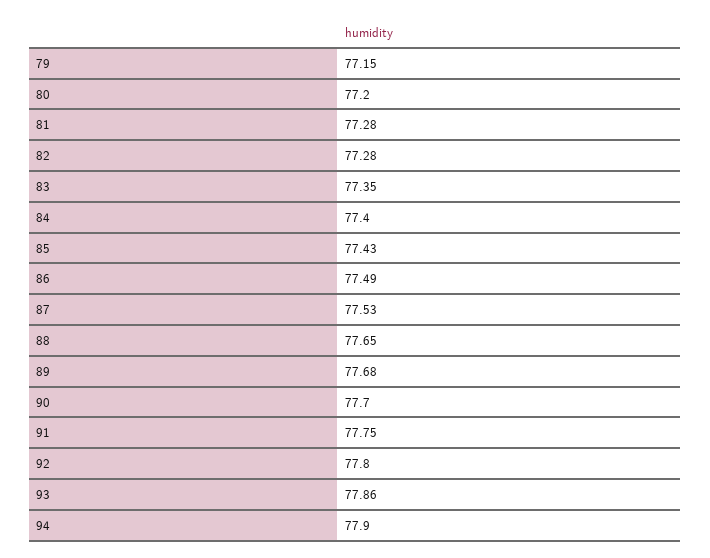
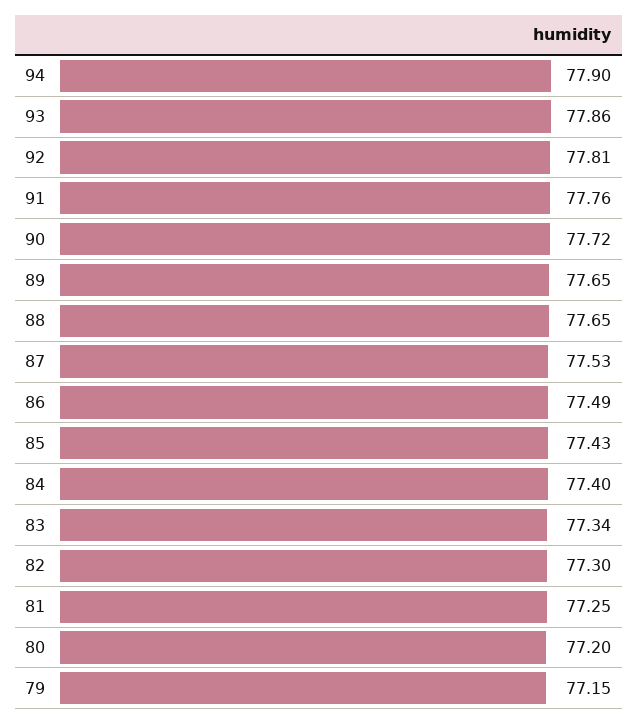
  {
    "79": 77.15,
    "80": 77.2,
-   "81": 77.28,
+   "81": 77.25,
-   "82": 77.28,
+   "82": 77.3,
-   "83": 77.35,
+   "83": 77.34,
    "84": 77.4,
    "85": 77.43,
    "86": 77.49,
    "87": 77.53,
    "88": 77.65,
-   "89": 77.68,
+   "89": 77.65,
-   "90": 77.7,
+   "90": 77.72,
-   "91": 77.75,
+   "91": 77.76,
-   "92": 77.8,
+   "92": 77.81,
    "93": 77.86,
    "94": 77.9
  }

